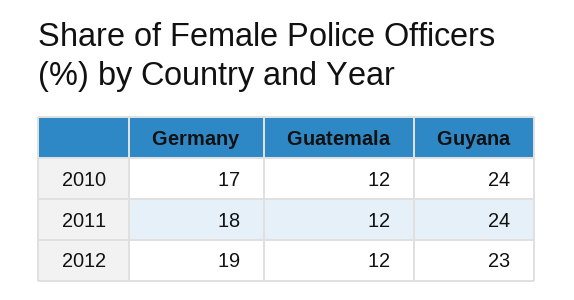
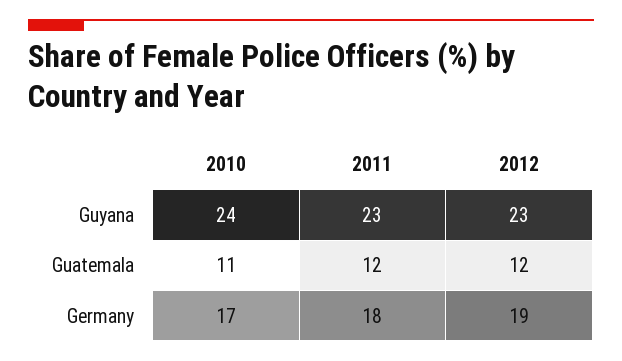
  {
    "Germany": {
      "2010": 17,
      "2011": 18,
      "2012": 19
    },
    "Guatemala": {
-     "2010": 12,
+     "2010": 11,
      "2011": 12,
      "2012": 12
    },
    "Guyana": {
      "2010": 24,
-     "2011": 24,
+     "2011": 23,
      "2012": 23
    }
  }

